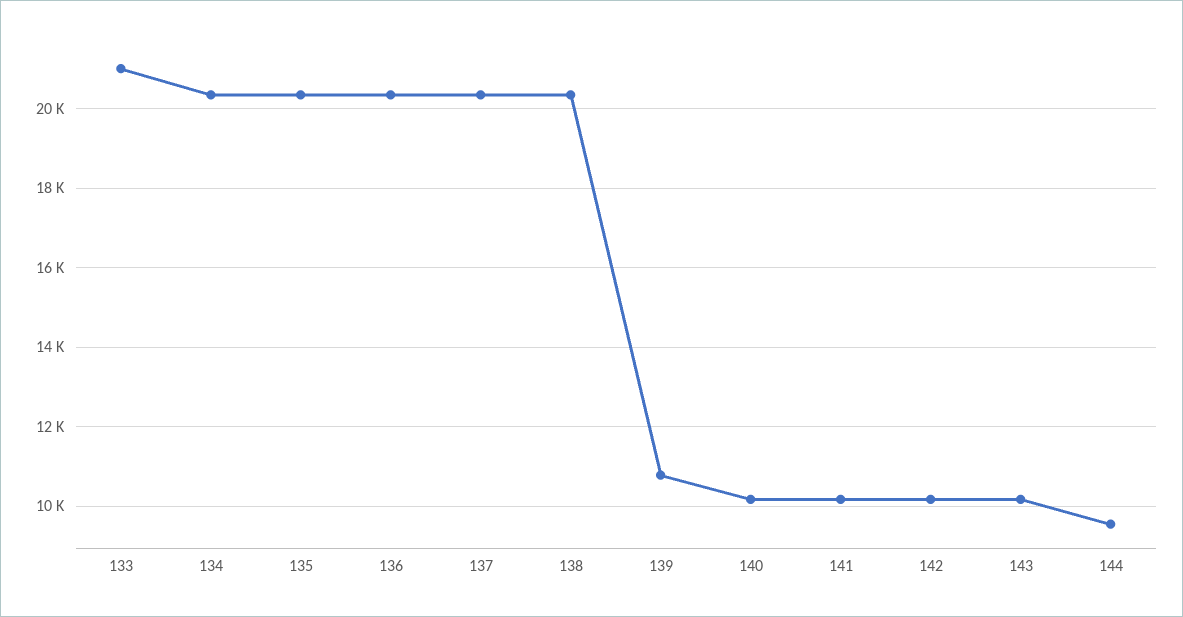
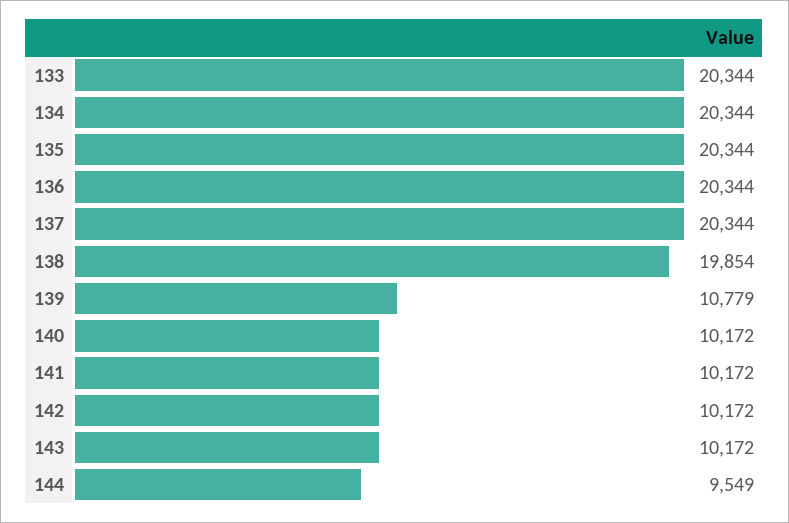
  {
-   "133": 21000,
+   "133": 20344,
    "134": 20344,
    "135": 20344,
    "136": 20344,
    "137": 20344,
-   "138": 20400,
+   "138": 19854,
    "139": 10779,
    "140": 10172,
    "141": 10172,
    "142": 10172,
    "143": 10172,
    "144": 9549
  }

